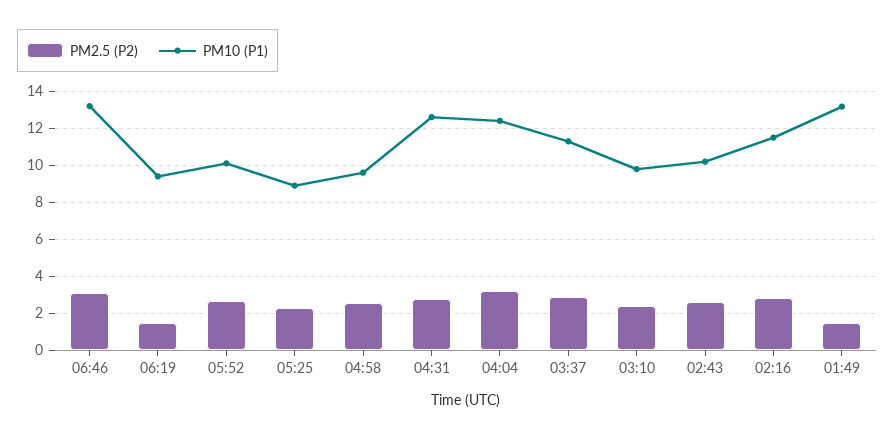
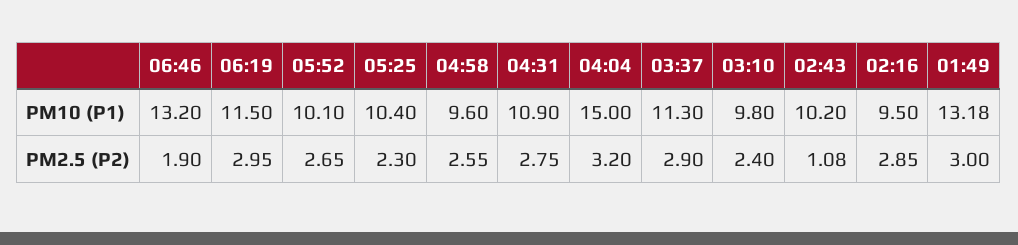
  {
    "PM2.5 (P2)": {
-     "06:46": 3,
+     "06:46": 1.9,
-     "06:19": 1.5,
+     "06:19": 2.95,
      "05:52": 2.65,
      "05:25": 2.3,
      "04:58": 2.55,
      "04:31": 2.75,
      "04:04": 3.2,
      "03:37": 2.9,
      "03:10": 2.4,
-     "02:43": 2.5,
+     "02:43": 1.08,
      "02:16": 2.85,
-     "01:49": 1.5
+     "01:49": 3
    },
    "PM10 (P1)": {
      "06:46": 13.2,
-     "06:19": 9.5,
+     "06:19": 11.5,
      "05:52": 10.1,
-     "05:25": 9,
+     "05:25": 10.4,
      "04:58": 9.6,
-     "04:31": 12.5,
+     "04:31": 10.9,
-     "04:04": 12.5,
+     "04:04": 15,
      "03:37": 11.3,
      "03:10": 9.8,
      "02:43": 10.2,
-     "02:16": 11.5,
+     "02:16": 9.5,
      "01:49": 13.18
    }
  }

